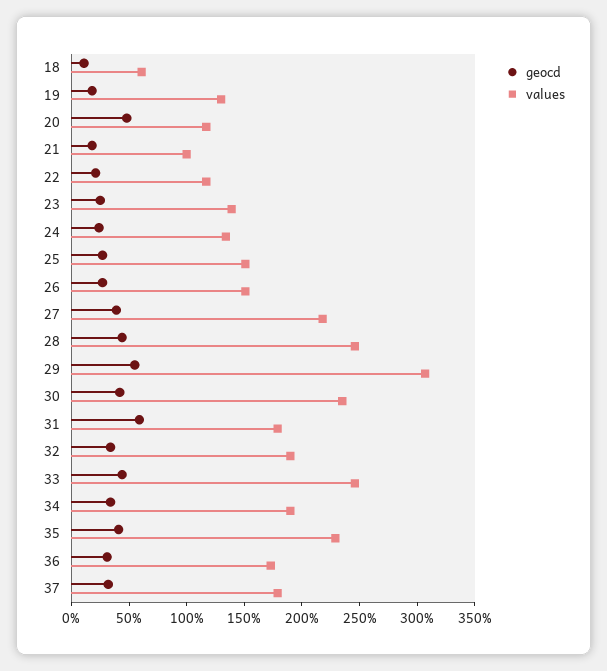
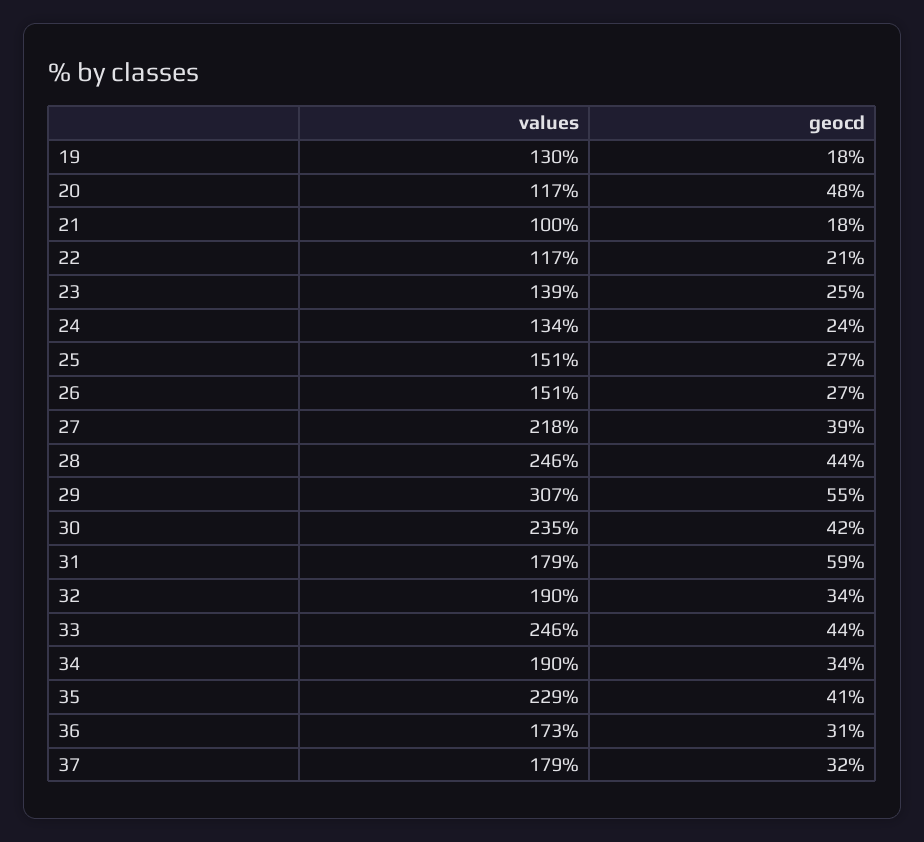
  {
    "geocd": {
-     "18": 10,
      "19": 18,
      "20": 48,
      "21": 18,
      "22": 21,
      "23": 25,
      "24": 24,
      "25": 27,
      "26": 27,
      "27": 39,
      "28": 44,
      "29": 55,
      "30": 42,
      "31": 59,
      "32": 34,
      "33": 44,
      "34": 34,
      "35": 41,
      "36": 31,
      "37": 32
    },
    "values": {
-     "18": 60,
      "19": 130,
      "20": 117,
      "21": 100,
      "22": 117,
      "23": 139,
      "24": 134,
      "25": 151,
      "26": 151,
      "27": 218,
      "28": 246,
      "29": 307,
      "30": 235,
      "31": 179,
      "32": 190,
      "33": 246,
      "34": 190,
      "35": 229,
      "36": 173,
      "37": 179
    }
  }

